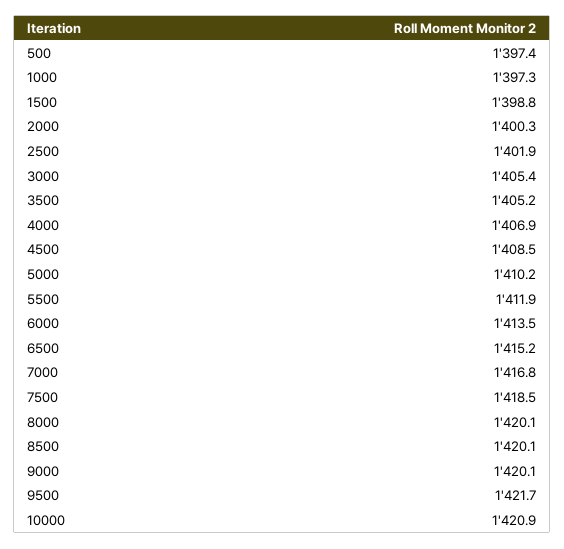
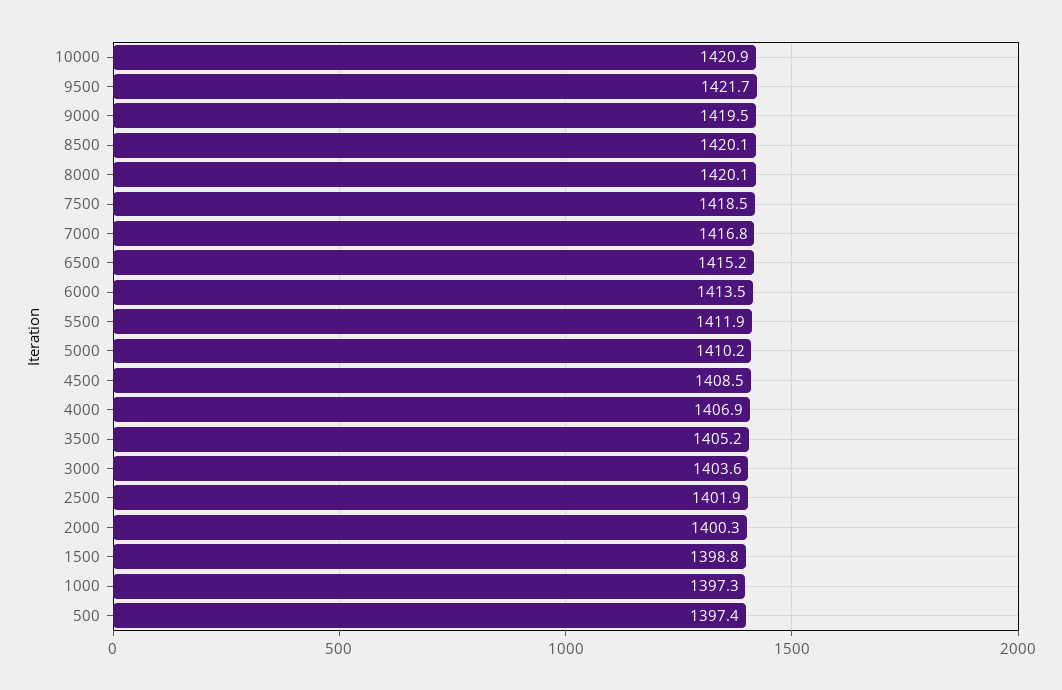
  {
    "500": 1397.4,
    "1000": 1397.3,
    "1500": 1398.8,
    "2000": 1400.3,
    "2500": 1401.9,
-   "3000": 1405.4,
+   "3000": 1403.6,
    "3500": 1405.2,
    "4000": 1406.9,
    "4500": 1408.5,
    "5000": 1410.2,
    "5500": 1411.9,
    "6000": 1413.5,
    "6500": 1415.2,
    "7000": 1416.8,
    "7500": 1418.5,
    "8000": 1420.1,
    "8500": 1420.1,
-   "9000": 1420.1,
+   "9000": 1419.5,
    "9500": 1421.7,
    "10000": 1420.9
  }

